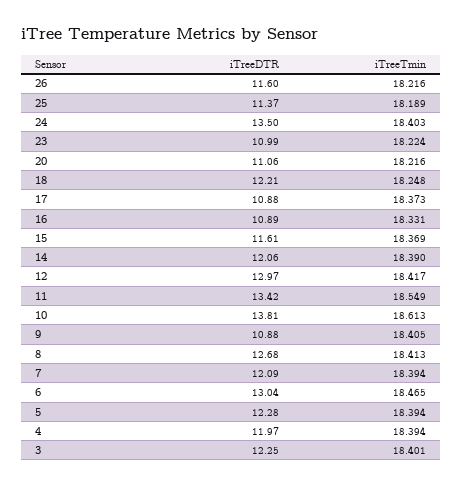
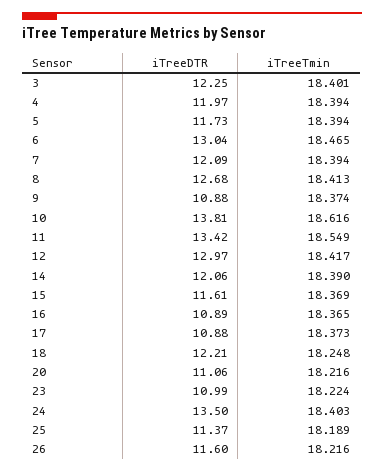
  {
    "iTreeDTR": {
      "26": 11.6,
      "25": 11.37,
      "24": 13.5,
      "23": 10.99,
      "20": 11.06,
      "18": 12.21,
      "17": 10.88,
      "16": 10.89,
      "15": 11.61,
      "14": 12.06,
      "12": 12.97,
      "11": 13.42,
      "10": 13.81,
      "9": 10.88,
      "8": 12.68,
      "7": 12.09,
      "6": 13.04,
-     "5": 12.28,
+     "5": 11.73,
      "4": 11.97,
      "3": 12.25
    },
    "iTreeTmin": {
      "26": 18.216,
      "25": 18.189,
      "24": 18.403,
      "23": 18.224,
      "20": 18.216,
      "18": 18.248,
      "17": 18.373,
-     "16": 18.331,
+     "16": 18.365,
      "15": 18.369,
      "14": 18.39,
      "12": 18.417,
      "11": 18.549,
-     "10": 18.613,
+     "10": 18.616,
-     "9": 18.405,
+     "9": 18.374,
      "8": 18.413,
      "7": 18.394,
      "6": 18.465,
      "5": 18.394,
      "4": 18.394,
      "3": 18.401
    }
  }

